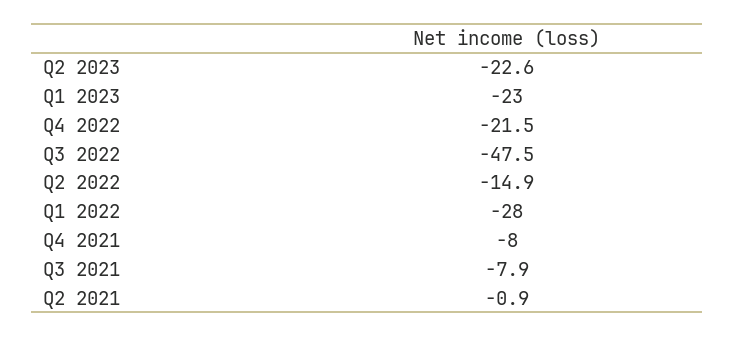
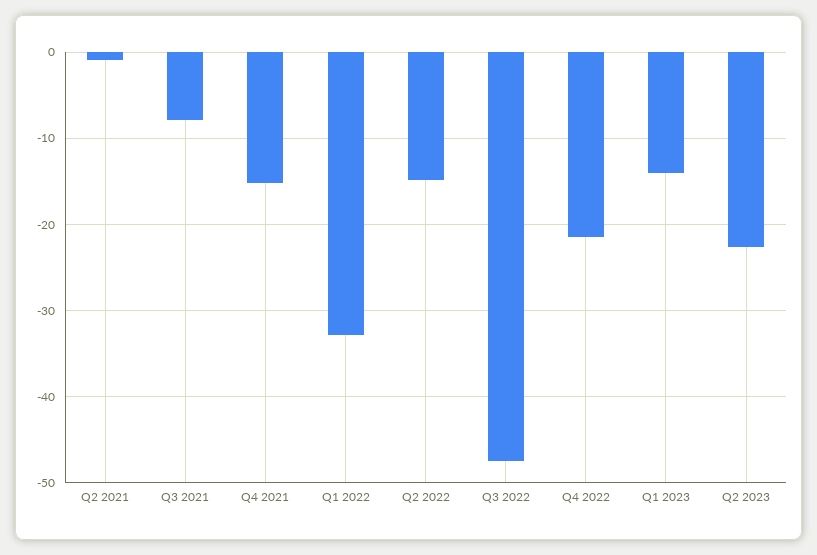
  {
    "Q2 2023": -22.6,
-   "Q1 2023": -23,
+   "Q1 2023": -14,
    "Q4 2022": -21.5,
    "Q3 2022": -47.5,
    "Q2 2022": -14.9,
-   "Q1 2022": -28,
+   "Q1 2022": -33,
-   "Q4 2021": -8,
+   "Q4 2021": -15,
    "Q3 2021": -7.9,
    "Q2 2021": -0.9
  }

